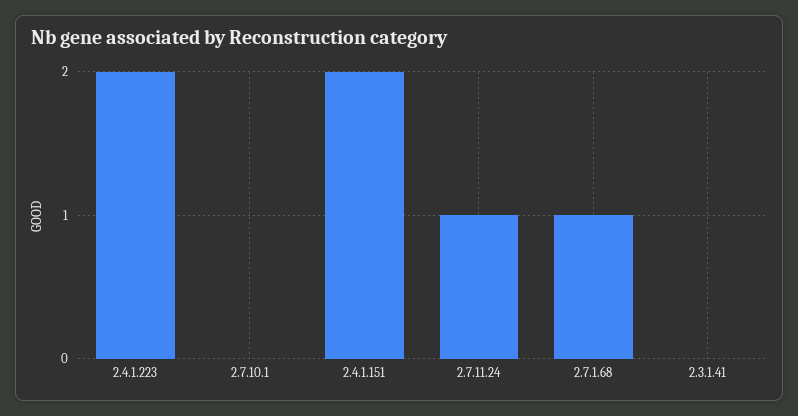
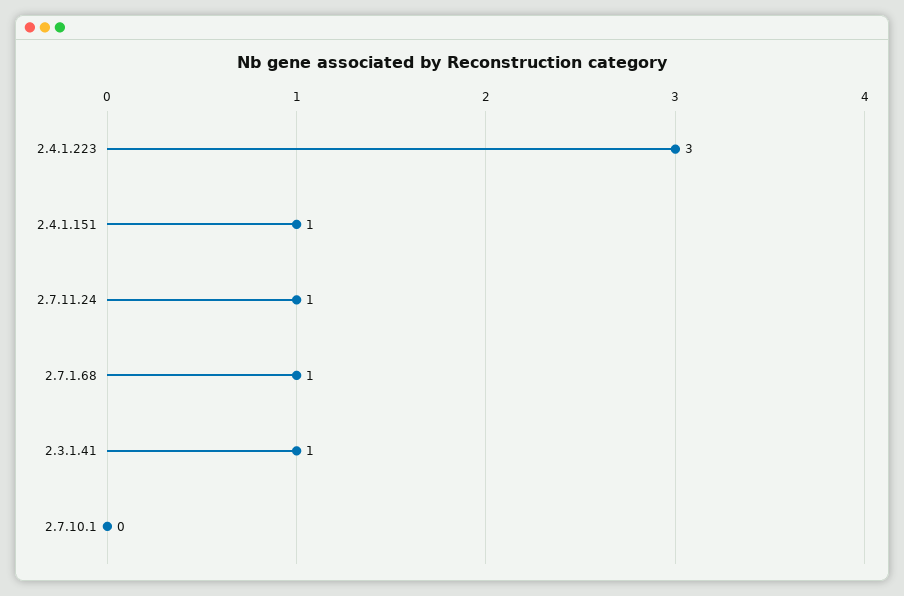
  {
-   "2.4.1.223": 2,
+   "2.4.1.223": 3,
    "2.7.10.1": 0,
-   "2.4.1.151": 2,
+   "2.4.1.151": 1,
    "2.7.11.24": 1,
    "2.7.1.68": 1,
-   "2.3.1.41": 0
+   "2.3.1.41": 1
  }

